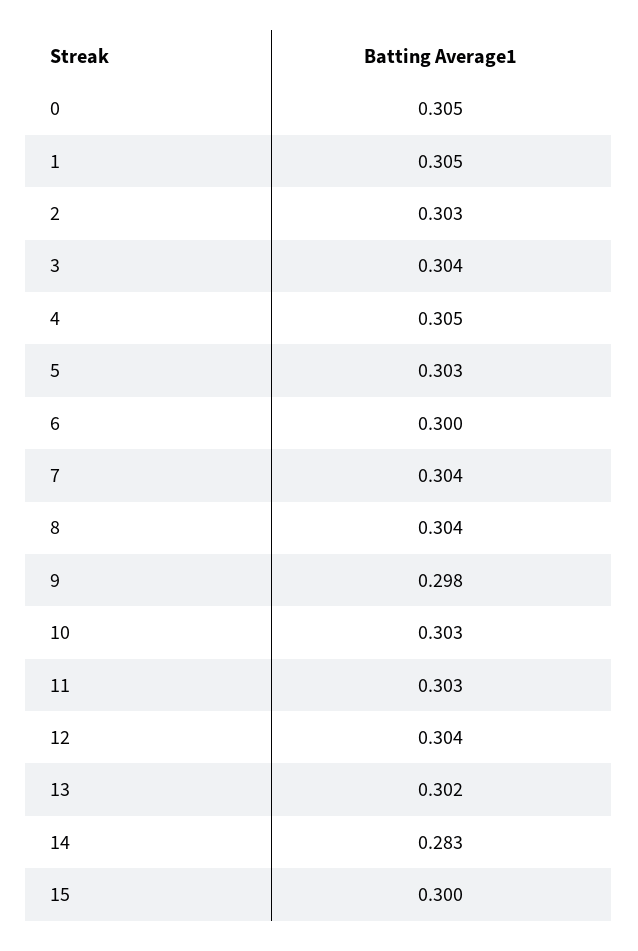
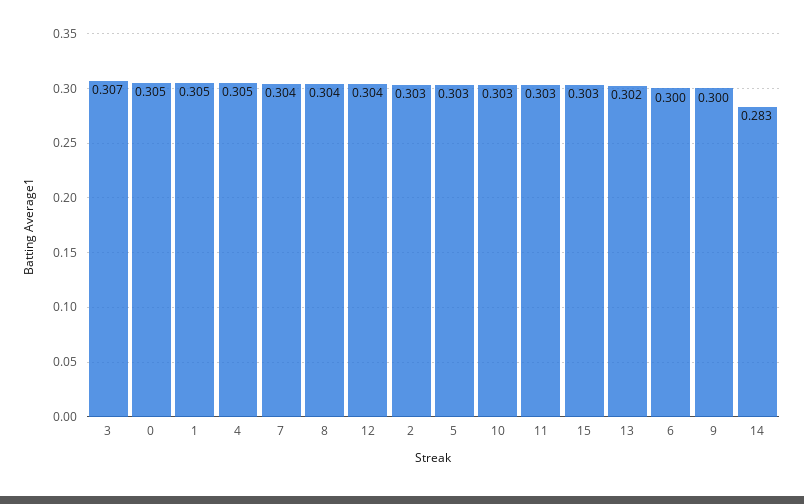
  {
    "0": 0.305,
    "1": 0.305,
    "2": 0.303,
-   "3": 0.304,
+   "3": 0.307,
    "4": 0.305,
    "5": 0.303,
    "6": 0.3,
    "7": 0.304,
    "8": 0.304,
-   "9": 0.298,
+   "9": 0.3,
    "10": 0.303,
    "11": 0.303,
    "12": 0.304,
    "13": 0.302,
    "14": 0.283,
-   "15": 0.3
+   "15": 0.303
  }

